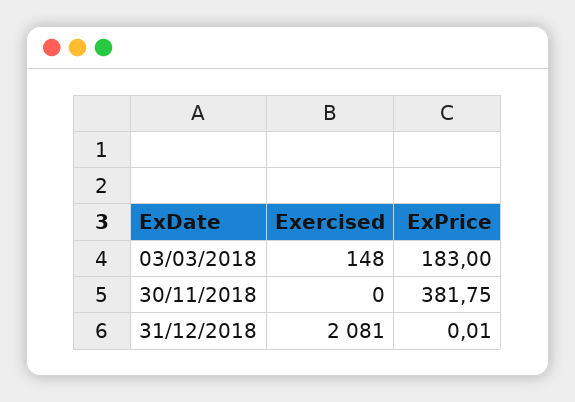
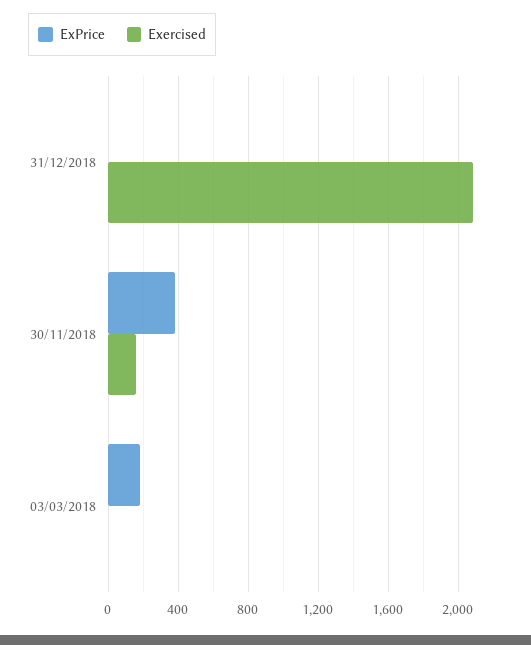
  {
    "Exercised": {
-     "03/03/2018": 148,
+     "03/03/2018": 0,
-     "30/11/2018": 0,
+     "30/11/2018": 150,
      "31/12/2018": 2081
    },
    "ExPrice": {
      "03/03/2018": 183,
      "30/11/2018": 381.75,
      "31/12/2018": 0.01
    }
  }

